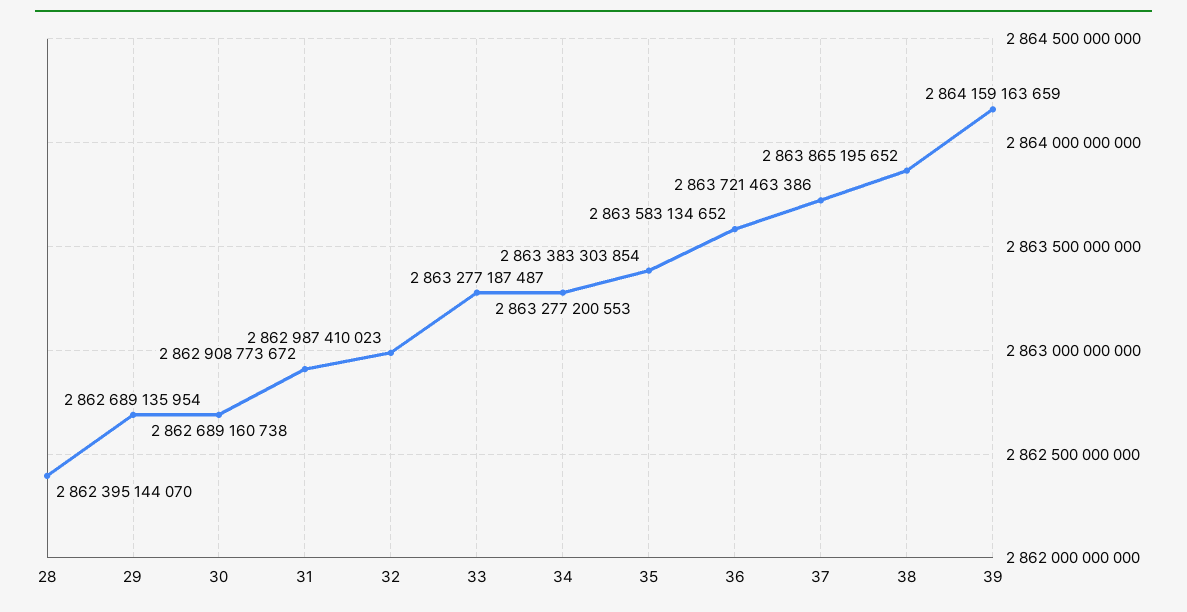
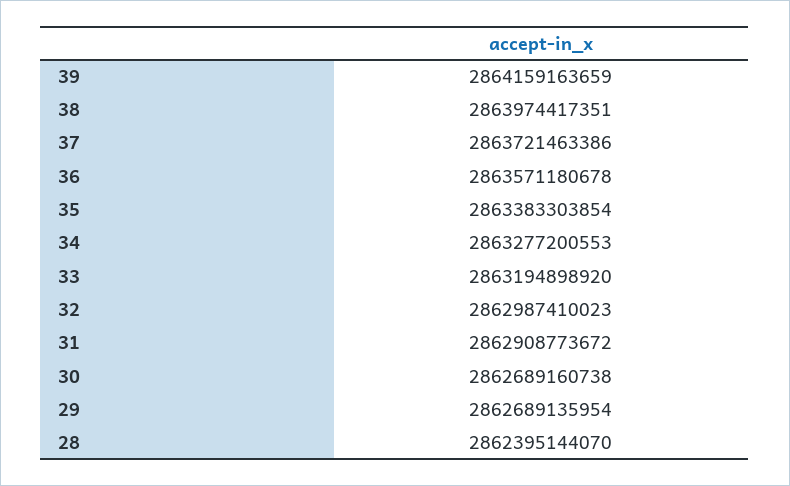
  {
    "28": 2862395144070,
    "29": 2862689135954,
    "30": 2862689160738,
    "31": 2862908773672,
    "32": 2862987410023,
-   "33": 2863277187487,
+   "33": 2863194898920,
    "34": 2863277200553,
    "35": 2863383303854,
-   "36": 2863583134652,
+   "36": 2863571180678,
    "37": 2863721463386,
-   "38": 2863865195652,
+   "38": 2863974417351,
    "39": 2864159163659
  }

